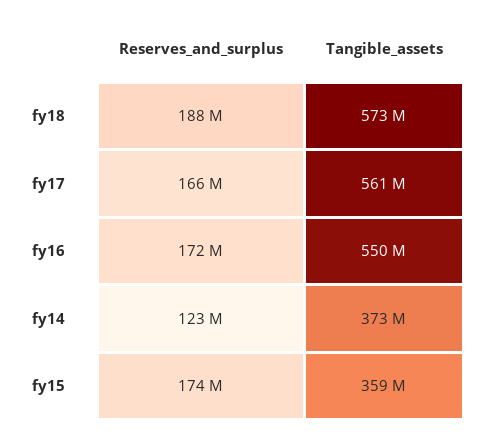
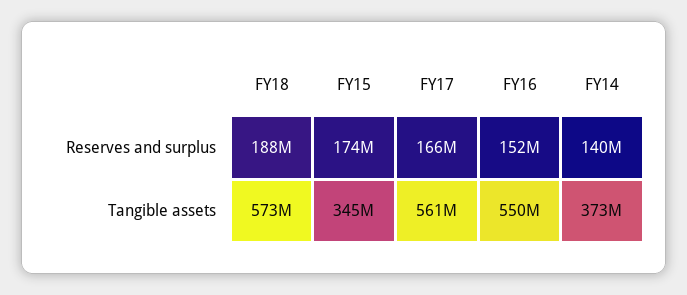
  {
    "Reserves_and_surplus": {
      "fy18": 188000000,
      "fy17": 166000000,
-     "fy16": 172000000,
+     "fy16": 152000000,
-     "fy14": 123000000,
+     "fy14": 140000000,
      "fy15": 174000000
    },
    "Tangible_assets": {
      "fy18": 573000000,
      "fy17": 561000000,
      "fy16": 550000000,
      "fy14": 373000000,
-     "fy15": 359000000
+     "fy15": 345000000
    }
  }

